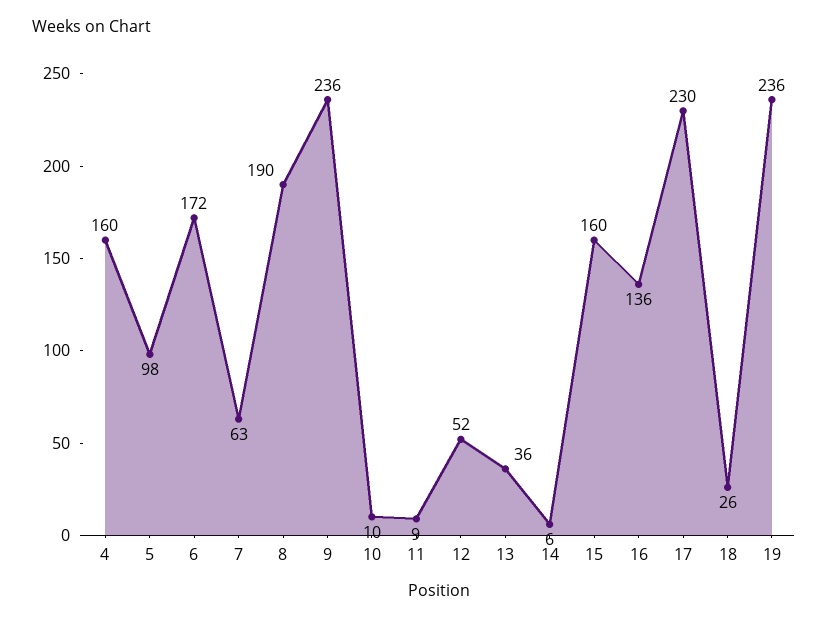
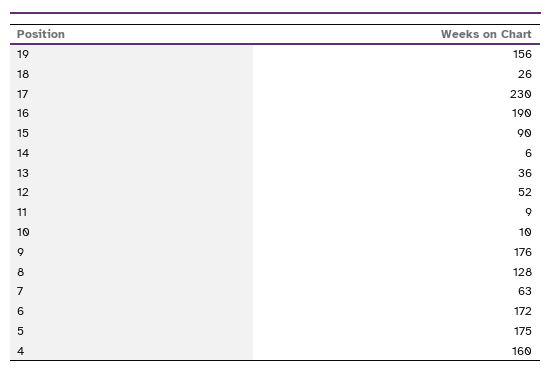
  {
    "4": 160,
-   "5": 98,
+   "5": 175,
    "6": 172,
    "7": 63,
-   "8": 190,
+   "8": 128,
-   "9": 236,
+   "9": 176,
    "10": 10,
    "11": 9,
    "12": 52,
    "13": 36,
    "14": 6,
-   "15": 160,
+   "15": 90,
-   "16": 136,
+   "16": 190,
    "17": 230,
    "18": 26,
-   "19": 236
+   "19": 156
  }

